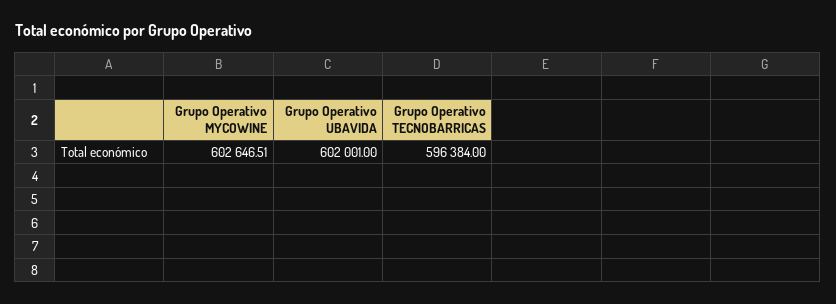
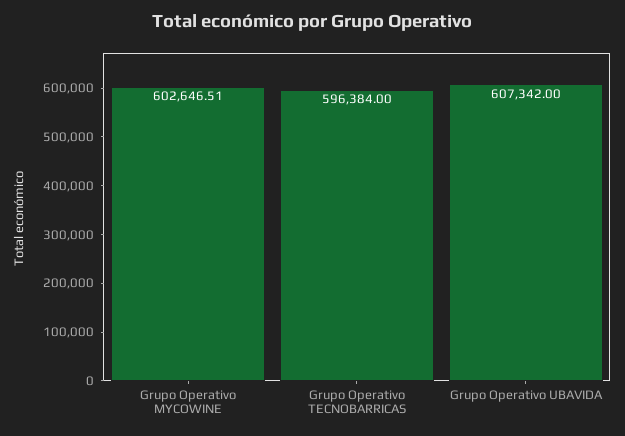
  {
    "Grupo Operativo MYCOWINE": 602646.51,
-   "Grupo Operativo UBAVIDA": 602001,
+   "Grupo Operativo UBAVIDA": 607342,
    "Grupo Operativo TECNOBARRICAS": 596384
  }

